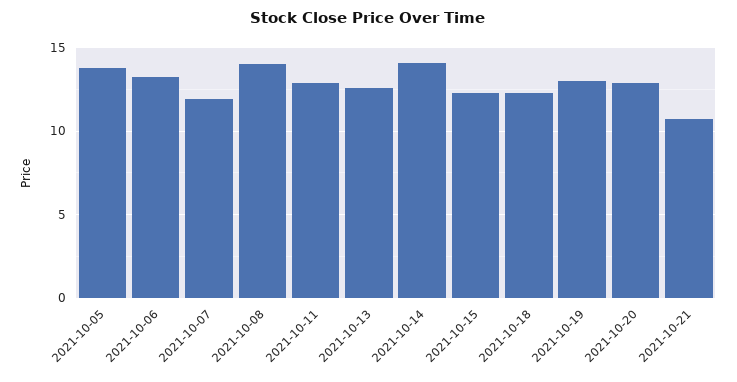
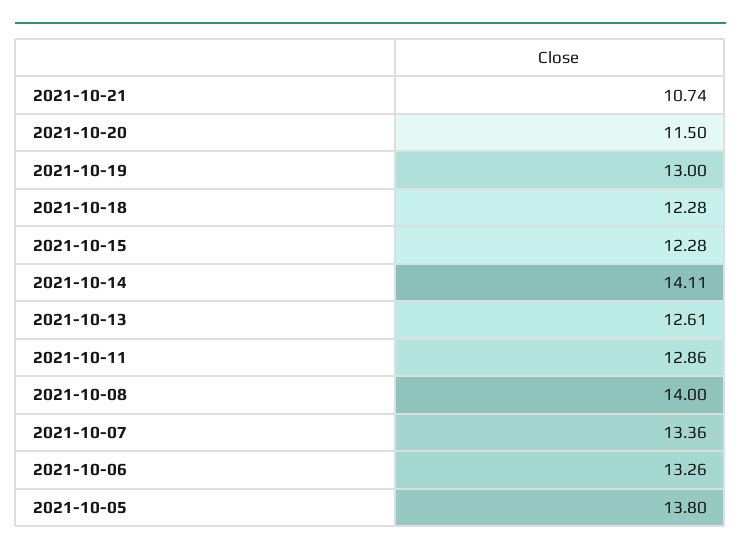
  {
    "2021-10-05": 13.8,
    "2021-10-06": 13.26,
-   "2021-10-07": 12,
+   "2021-10-07": 13.36,
    "2021-10-08": 14,
    "2021-10-11": 12.86,
    "2021-10-13": 12.61,
    "2021-10-14": 14.11,
    "2021-10-15": 12.28,
    "2021-10-18": 12.28,
    "2021-10-19": 13,
-   "2021-10-20": 13,
+   "2021-10-20": 11.5,
    "2021-10-21": 10.74
  }

